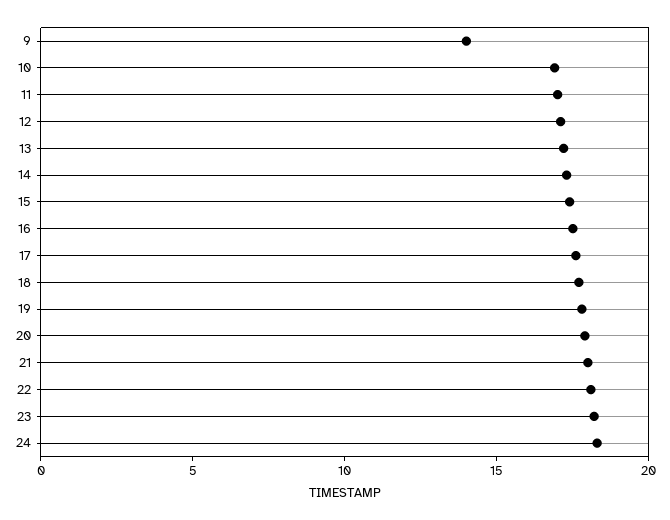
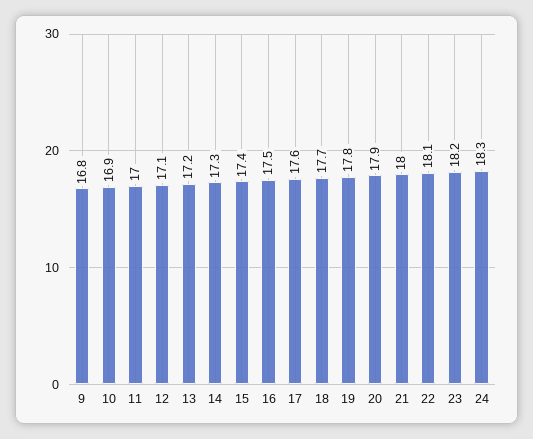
  {
-   "9": 14,
+   "9": 16.8,
    "10": 16.9,
    "11": 17,
    "12": 17.1,
    "13": 17.2,
    "14": 17.3,
    "15": 17.4,
    "16": 17.5,
    "17": 17.6,
    "18": 17.7,
    "19": 17.8,
    "20": 17.9,
    "21": 18,
    "22": 18.1,
    "23": 18.2,
    "24": 18.3
  }

